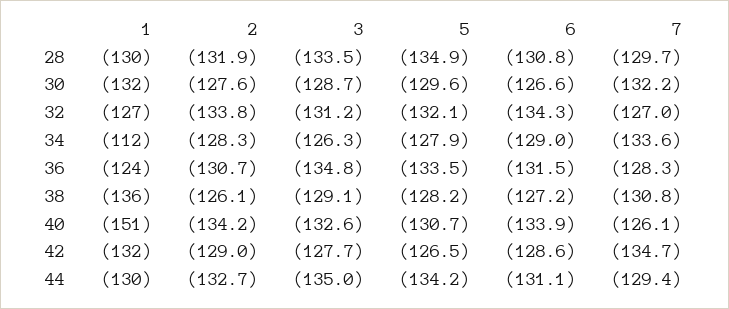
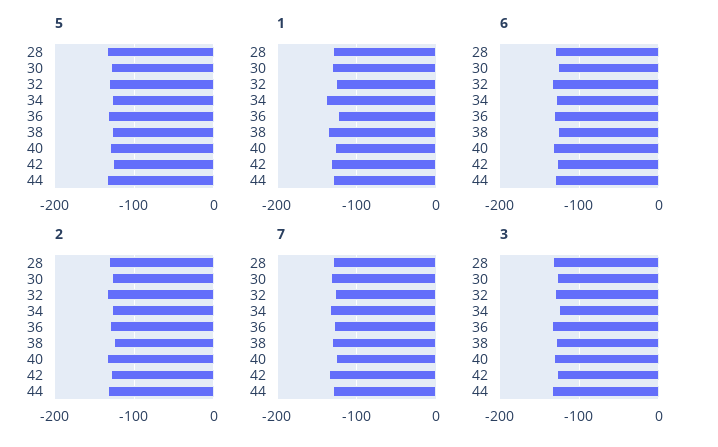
  {
    "1": {
      "28": -130,
      "30": -132,
      "32": -127,
-     "34": -112,
+     "34": -140,
      "36": -124,
      "38": -136,
-     "40": -151,
+     "40": -130,
      "42": -132,
      "44": -130
    },
    "2": {
      "28": -131.9,
      "30": -127.6,
      "32": -133.8,
      "34": -128.3,
      "36": -130.7,
      "38": -126.1,
      "40": -134.2,
      "42": -129,
      "44": -132.7
    },
    "3": {
      "28": -133.5,
      "30": -128.7,
      "32": -131.2,
      "34": -126.3,
      "36": -134.8,
      "38": -129.1,
      "40": -132.6,
      "42": -127.7,
      "44": -135
    },
    "5": {
      "28": -134.9,
      "30": -129.6,
      "32": -132.1,
      "34": -127.9,
      "36": -133.5,
      "38": -128.2,
      "40": -130.7,
      "42": -126.5,
      "44": -134.2
    },
    "6": {
      "28": -130.8,
      "30": -126.6,
      "32": -134.3,
      "34": -129,
      "36": -131.5,
      "38": -127.2,
      "40": -133.9,
      "42": -128.6,
      "44": -131.1
    },
    "7": {
      "28": -129.7,
      "30": -132.2,
      "32": -127,
      "34": -133.6,
      "36": -128.3,
      "38": -130.8,
      "40": -126.1,
      "42": -134.7,
      "44": -129.4
    }
  }

